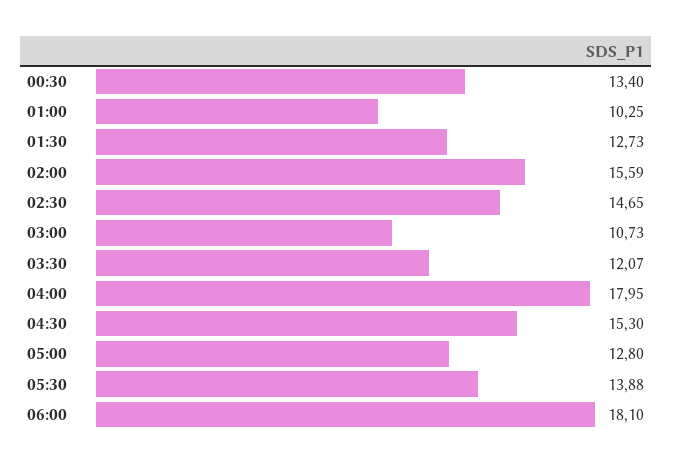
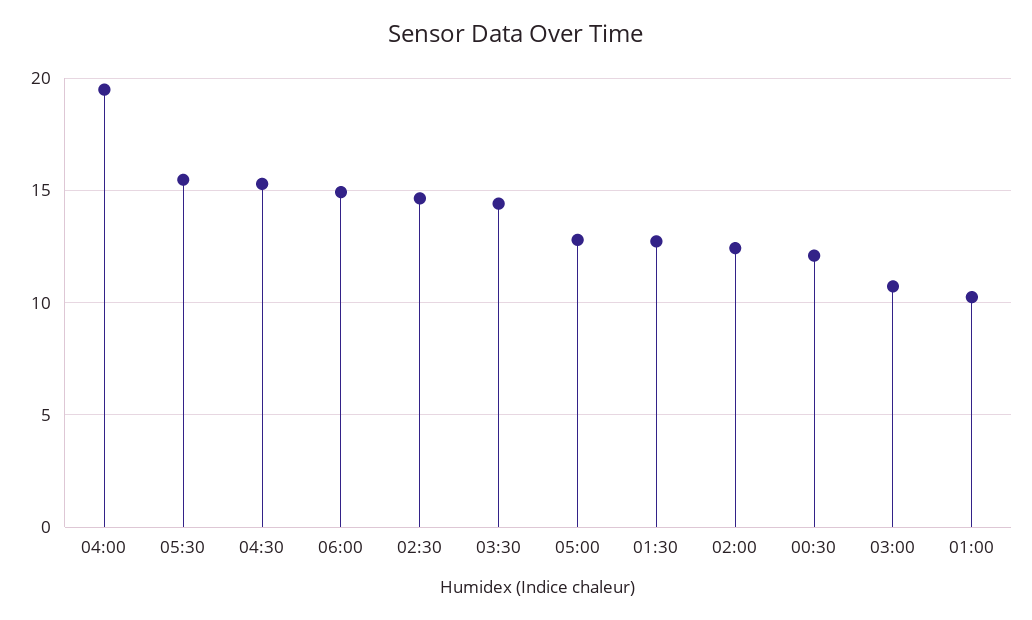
  {
-   "00:30": 13.4,
+   "00:30": 12,
    "01:00": 10.25,
    "01:30": 12.73,
-   "02:00": 15.59,
+   "02:00": 12.5,
    "02:30": 14.65,
    "03:00": 10.73,
-   "03:30": 12.07,
+   "03:30": 14.5,
-   "04:00": 17.95,
+   "04:00": 19.5,
    "04:30": 15.3,
    "05:00": 12.8,
-   "05:30": 13.88,
+   "05:30": 15.5,
-   "06:00": 18.1
+   "06:00": 15
  }

